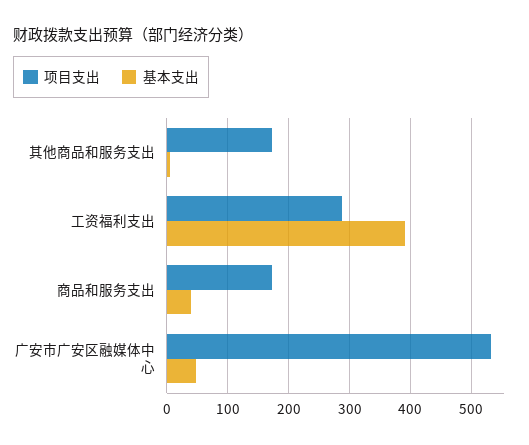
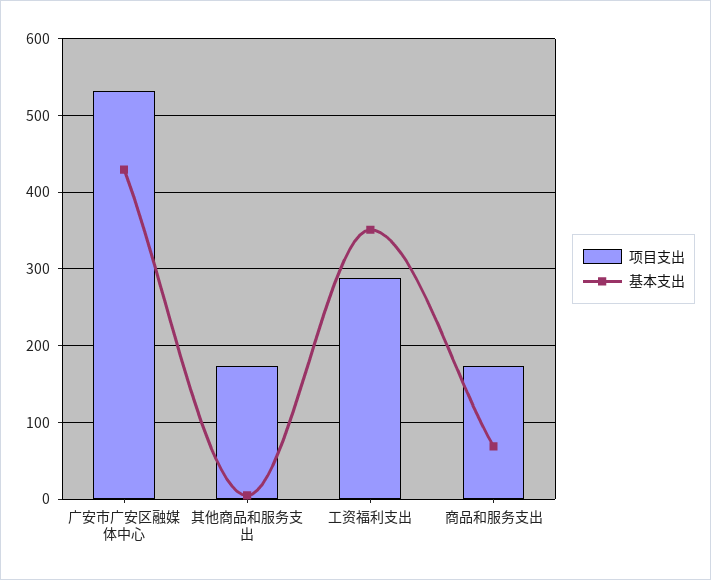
  {
    "项目支出": {
      "其他商品和服务支出": 170,
      "工资福利支出": 290,
      "商品和服务支出": 170,
      "广安市广安区融媒体中心": 530
    },
    "基本支出": {
      "其他商品和服务支出": 10,
-     "工资福利支出": 390,
+     "工资福利支出": 350,
-     "商品和服务支出": 40,
+     "商品和服务支出": 70,
-     "广安市广安区融媒体中心": 50
+     "广安市广安区融媒体中心": 430
    }
  }

